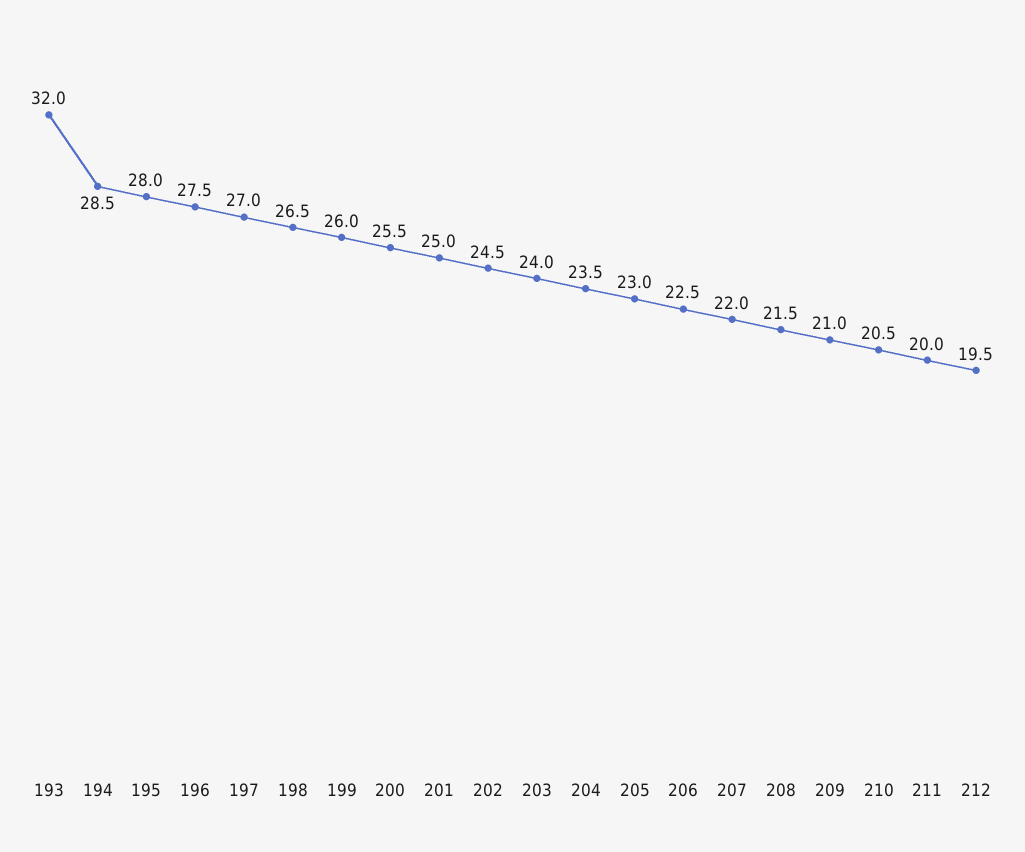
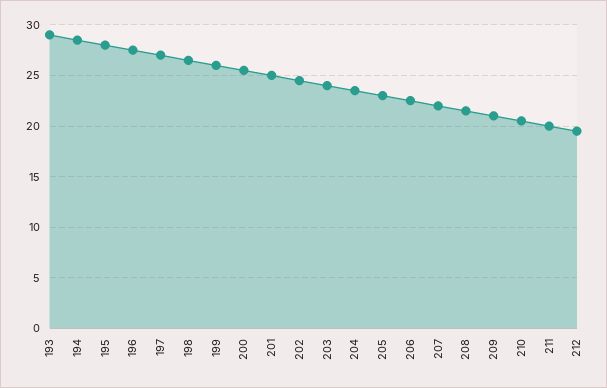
  {
-   "193": 32,
+   "193": 29,
    "194": 28.5,
    "195": 28,
    "196": 27.5,
    "197": 27,
    "198": 26.5,
    "199": 26,
    "200": 25.5,
    "201": 25,
    "202": 24.5,
    "203": 24,
    "204": 23.5,
    "205": 23,
    "206": 22.5,
    "207": 22,
    "208": 21.5,
    "209": 21,
    "210": 20.5,
    "211": 20,
    "212": 19.5
  }

